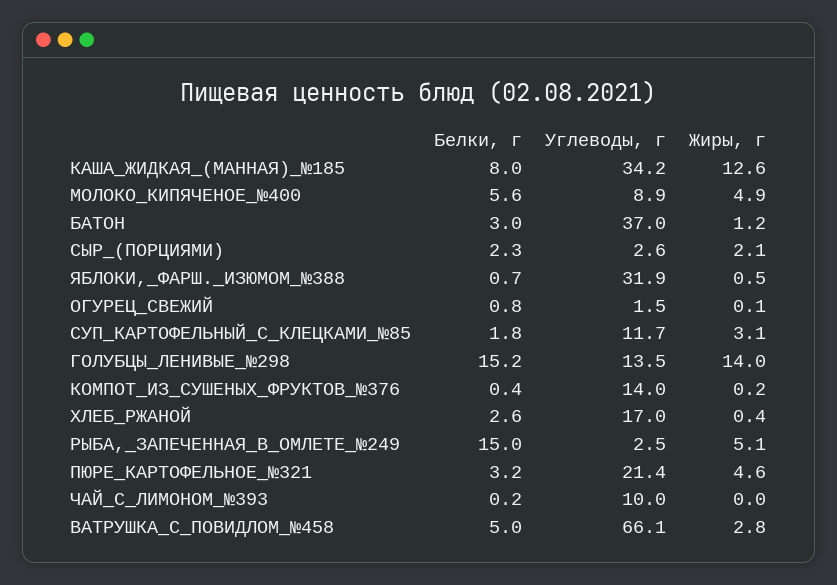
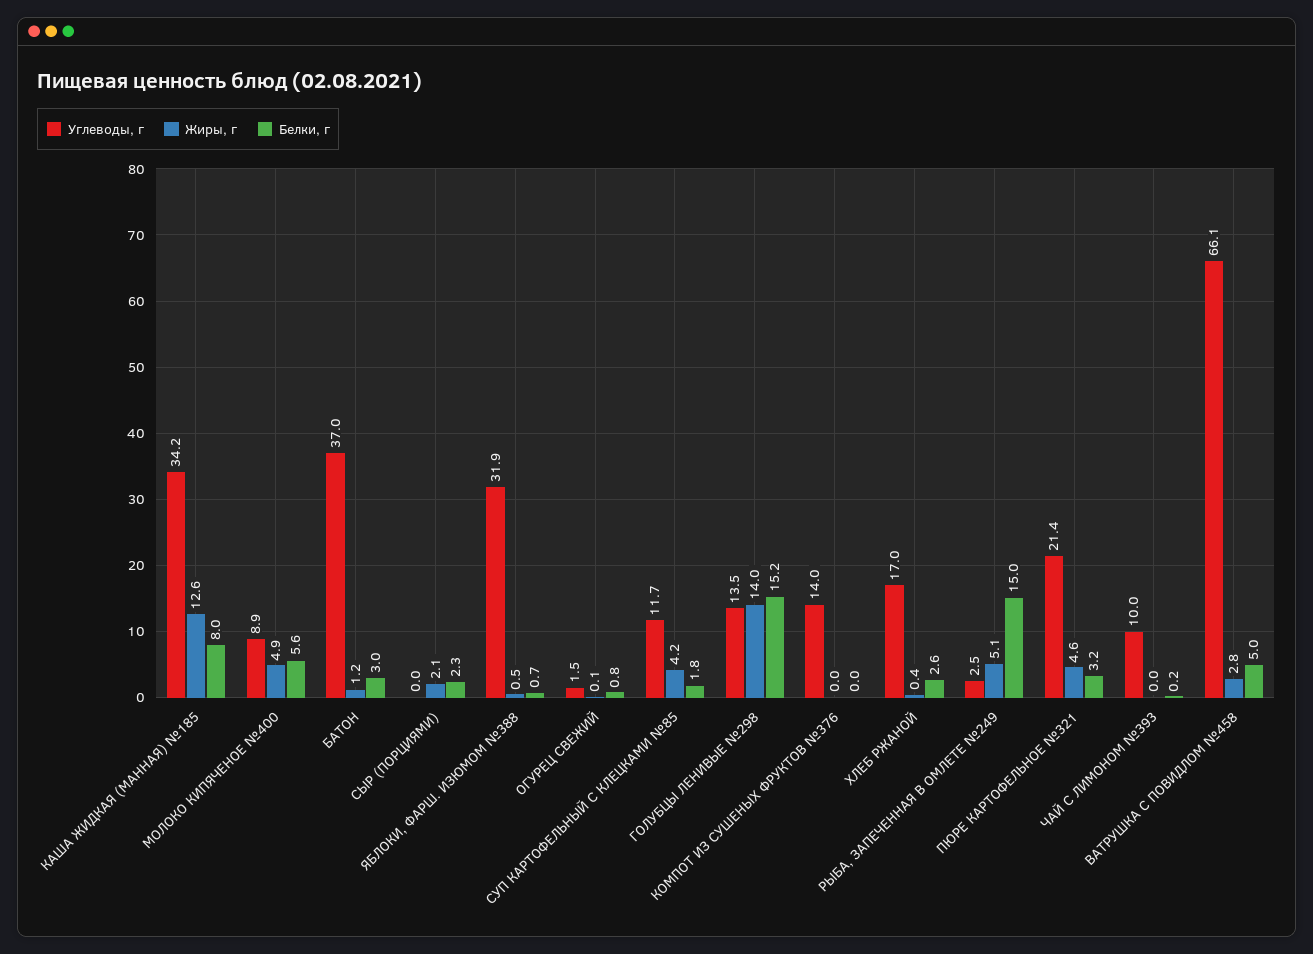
  {
    "Белки, г": {
      "КАША_ЖИДКАЯ_(МАННАЯ)_№185": 8,
      "МОЛОКО_КИПЯЧЕНОЕ_№400": 5.6,
      "БАТОН": 3,
      "СЫР_(ПОРЦИЯМИ)": 2.3,
      "ЯБЛОКИ,_ФАРШ._ИЗЮМОМ_№388": 0.7,
      "ОГУРЕЦ_СВЕЖИЙ": 0.8,
      "СУП_КАРТОФЕЛЬНЫЙ_С_КЛЕЦКАМИ_№85": 1.8,
      "ГОЛУБЦЫ_ЛЕНИВЫЕ_№298": 15.2,
-     "КОМПОТ_ИЗ_СУШЕНЫХ_ФРУКТОВ_№376": 0.4,
+     "КОМПОТ_ИЗ_СУШЕНЫХ_ФРУКТОВ_№376": 0,
      "ХЛЕБ_РЖАНОЙ": 2.6,
      "РЫБА,_ЗАПЕЧЕННАЯ_В_ОМЛЕТЕ_№249": 15,
      "ПЮРЕ_КАРТОФЕЛЬНОЕ_№321": 3.2,
      "ЧАЙ_С_ЛИМОНОМ_№393": 0.2,
      "ВАТРУШКА_С_ПОВИДЛОМ_№458": 5
    },
    "Углеводы, г": {
      "КАША_ЖИДКАЯ_(МАННАЯ)_№185": 34.2,
      "МОЛОКО_КИПЯЧЕНОЕ_№400": 8.9,
      "БАТОН": 37,
-     "СЫР_(ПОРЦИЯМИ)": 2.6,
+     "СЫР_(ПОРЦИЯМИ)": 0,
      "ЯБЛОКИ,_ФАРШ._ИЗЮМОМ_№388": 31.9,
      "ОГУРЕЦ_СВЕЖИЙ": 1.5,
      "СУП_КАРТОФЕЛЬНЫЙ_С_КЛЕЦКАМИ_№85": 11.7,
      "ГОЛУБЦЫ_ЛЕНИВЫЕ_№298": 13.5,
      "КОМПОТ_ИЗ_СУШЕНЫХ_ФРУКТОВ_№376": 14,
      "ХЛЕБ_РЖАНОЙ": 17,
      "РЫБА,_ЗАПЕЧЕННАЯ_В_ОМЛЕТЕ_№249": 2.5,
      "ПЮРЕ_КАРТОФЕЛЬНОЕ_№321": 21.4,
      "ЧАЙ_С_ЛИМОНОМ_№393": 10,
      "ВАТРУШКА_С_ПОВИДЛОМ_№458": 66.1
    },
    "Жиры, г": {
      "КАША_ЖИДКАЯ_(МАННАЯ)_№185": 12.6,
      "МОЛОКО_КИПЯЧЕНОЕ_№400": 4.9,
      "БАТОН": 1.2,
      "СЫР_(ПОРЦИЯМИ)": 2.1,
      "ЯБЛОКИ,_ФАРШ._ИЗЮМОМ_№388": 0.5,
      "ОГУРЕЦ_СВЕЖИЙ": 0.1,
-     "СУП_КАРТОФЕЛЬНЫЙ_С_КЛЕЦКАМИ_№85": 3.1,
+     "СУП_КАРТОФЕЛЬНЫЙ_С_КЛЕЦКАМИ_№85": 4.2,
      "ГОЛУБЦЫ_ЛЕНИВЫЕ_№298": 14,
-     "КОМПОТ_ИЗ_СУШЕНЫХ_ФРУКТОВ_№376": 0.2,
+     "КОМПОТ_ИЗ_СУШЕНЫХ_ФРУКТОВ_№376": 0,
      "ХЛЕБ_РЖАНОЙ": 0.4,
      "РЫБА,_ЗАПЕЧЕННАЯ_В_ОМЛЕТЕ_№249": 5.1,
      "ПЮРЕ_КАРТОФЕЛЬНОЕ_№321": 4.6,
      "ЧАЙ_С_ЛИМОНОМ_№393": 0,
      "ВАТРУШКА_С_ПОВИДЛОМ_№458": 2.8
    }
  }

